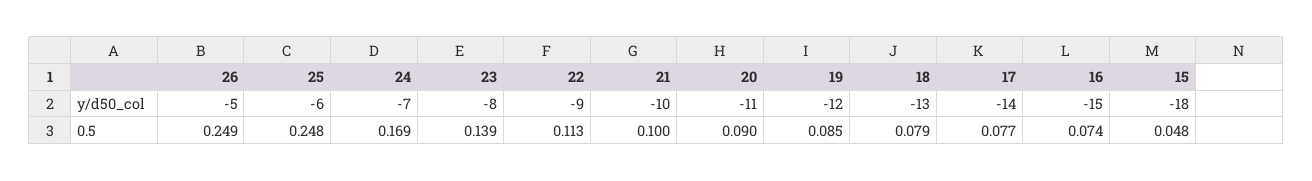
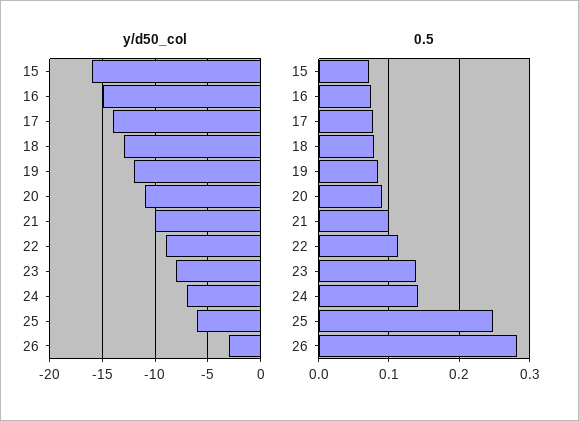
  {
    "y/d50_col": {
-     "26": -5,
+     "26": -3,
      "25": -6,
      "24": -7,
      "23": -8,
      "22": -9,
      "21": -10,
      "20": -11,
      "19": -12,
      "18": -13,
      "17": -14,
      "16": -15,
-     "15": -18
+     "15": -16
    },
    "0.5": {
-     "26": 0.249,
+     "26": 0.28,
      "25": 0.248,
-     "24": 0.169,
+     "24": 0.14,
      "23": 0.139,
      "22": 0.113,
      "21": 0.1,
      "20": 0.09,
      "19": 0.085,
      "18": 0.079,
      "17": 0.077,
      "16": 0.074,
-     "15": 0.048
+     "15": 0.07
    }
  }

